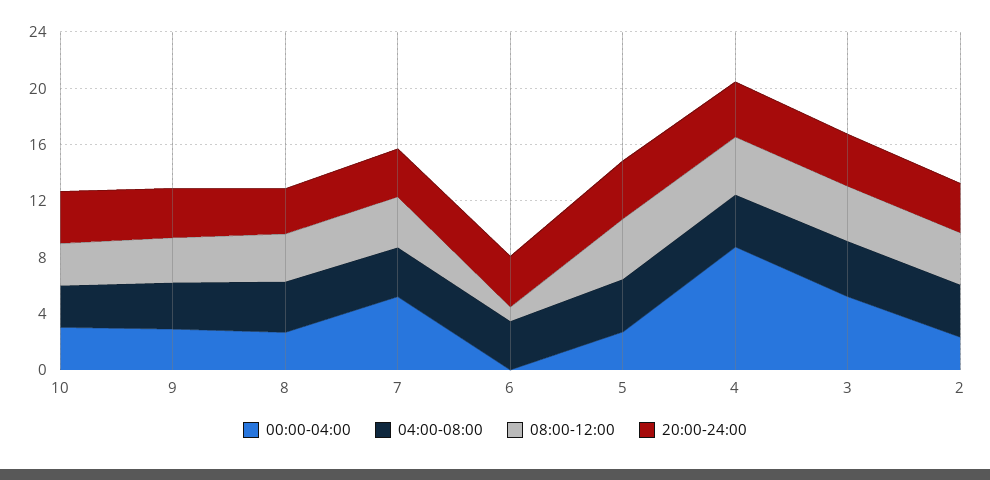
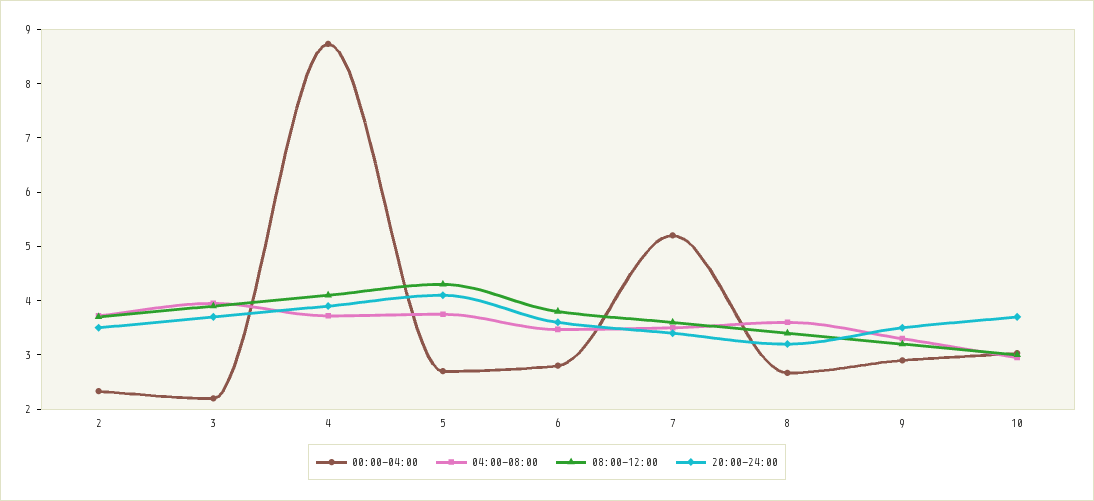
  {
    "00:00-04:00": {
      "10": 3,
      "9": 3,
      "8": 2.6,
      "7": 5.2,
-     "6": 0,
+     "6": 2.8,
      "5": 2.8,
      "4": 8.8,
-     "3": 5,
+     "3": 2.2,
      "2": 2.4
    },
    "04:00-08:00": {
      "10": 3,
      "9": 3.4,
      "8": 3.6,
      "7": 3.6,
      "6": 3.4,
      "5": 3.8,
      "4": 3.8,
      "3": 4,
      "2": 3.8
    },
    "08:00-12:00": {
      "10": 3,
      "9": 3.2,
      "8": 3.4,
      "7": 3.6,
-     "6": 1,
+     "6": 3.8,
      "5": 4.4,
      "4": 4.2,
      "3": 4,
      "2": 3.8
    },
    "20:00-24:00": {
      "10": 3.8,
      "9": 3.6,
      "8": 3.2,
      "7": 3.4,
      "6": 3.6,
      "5": 4.2,
      "4": 4,
      "3": 3.8,
      "2": 3.6
    }
  }

